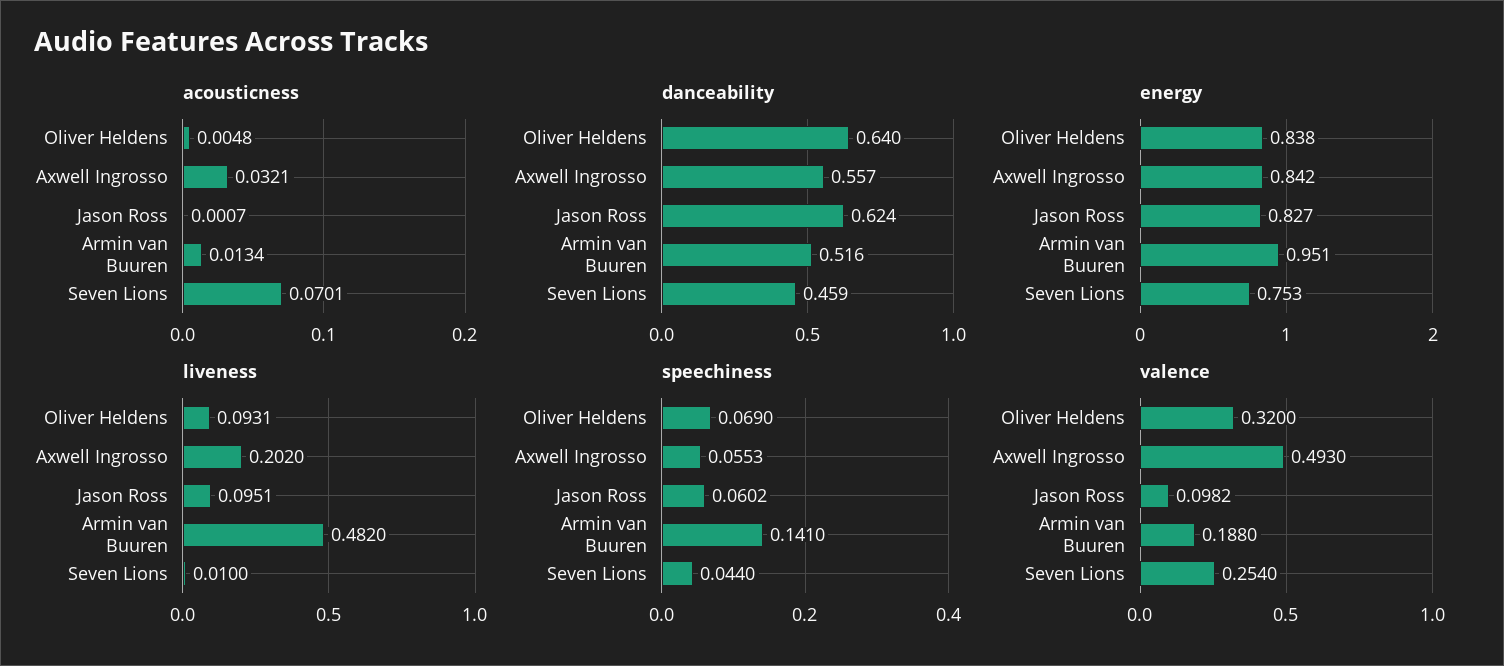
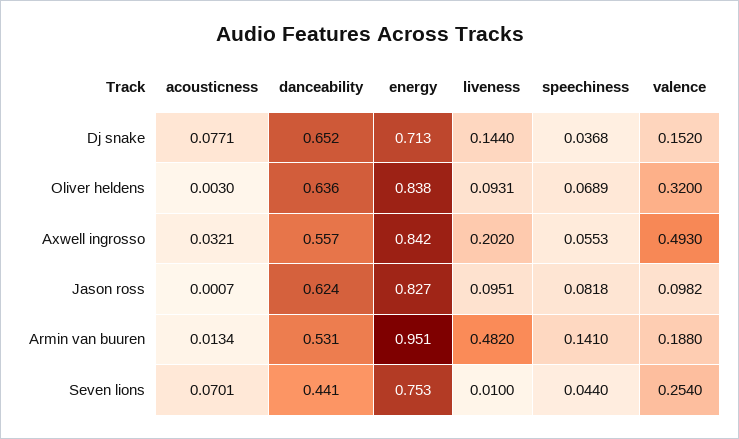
  {
    "acousticness": {
-     "Oliver Heldens": 0.0048,
+     "Oliver Heldens": 0.003,
      "Axwell Ingrosso": 0.0321,
      "Jason Ross": 0.0007,
      "Armin van Buuren": 0.0134,
-     "Seven Lions": 0.0701
+     "Seven Lions": 0.0701,
+     "Dj snake": 0.0771
    },
    "danceability": {
-     "Oliver Heldens": 0.64,
+     "Oliver Heldens": 0.636,
      "Axwell Ingrosso": 0.557,
      "Jason Ross": 0.624,
-     "Armin van Buuren": 0.516,
+     "Armin van Buuren": 0.531,
-     "Seven Lions": 0.459
+     "Seven Lions": 0.441,
+     "Dj snake": 0.652
    },
    "energy": {
      "Oliver Heldens": 0.838,
      "Axwell Ingrosso": 0.842,
      "Jason Ross": 0.827,
      "Armin van Buuren": 0.951,
-     "Seven Lions": 0.753
+     "Seven Lions": 0.753,
+     "Dj snake": 0.713
    },
    "liveness": {
      "Oliver Heldens": 0.0931,
      "Axwell Ingrosso": 0.202,
      "Jason Ross": 0.0951,
      "Armin van Buuren": 0.482,
-     "Seven Lions": 0.01
+     "Seven Lions": 0.01,
+     "Dj snake": 0.144
    },
    "speechiness": {
-     "Oliver Heldens": 0.069,
+     "Oliver Heldens": 0.0689,
      "Axwell Ingrosso": 0.0553,
-     "Jason Ross": 0.0602,
+     "Jason Ross": 0.0818,
      "Armin van Buuren": 0.141,
-     "Seven Lions": 0.044
+     "Seven Lions": 0.044,
+     "Dj snake": 0.0368
    },
    "valence": {
      "Oliver Heldens": 0.32,
      "Axwell Ingrosso": 0.493,
      "Jason Ross": 0.0982,
      "Armin van Buuren": 0.188,
-     "Seven Lions": 0.254
+     "Seven Lions": 0.254,
+     "Dj snake": 0.152
    }
  }

